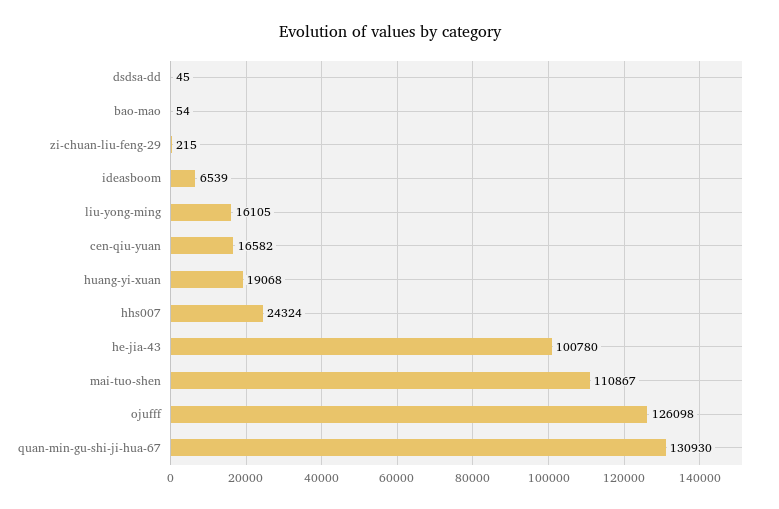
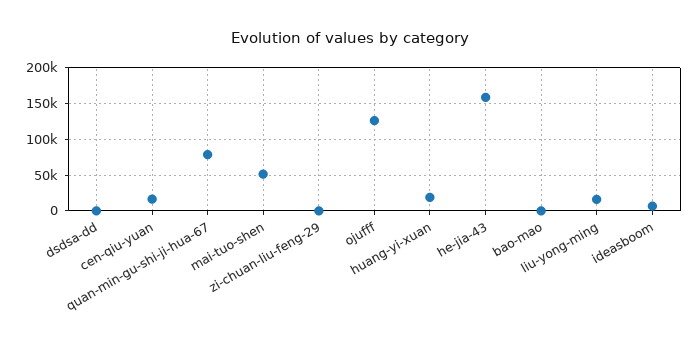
  {
    "dsdsa-dd": 45,
    "bao-mao": 54,
    "zi-chuan-liu-feng-29": 215,
    "ideasboom": 6539,
    "liu-yong-ming": 16105,
    "cen-qiu-yuan": 16582,
    "huang-yi-xuan": 19068,
-   "hhs007": 24324,
-   "he-jia-43": 100780,
+   "he-jia-43": 160000,
-   "mai-tuo-shen": 110867,
+   "mai-tuo-shen": 50000,
    "ojufff": 126098,
-   "quan-min-gu-shi-ji-hua-67": 130930
+   "quan-min-gu-shi-ji-hua-67": 80000
  }

